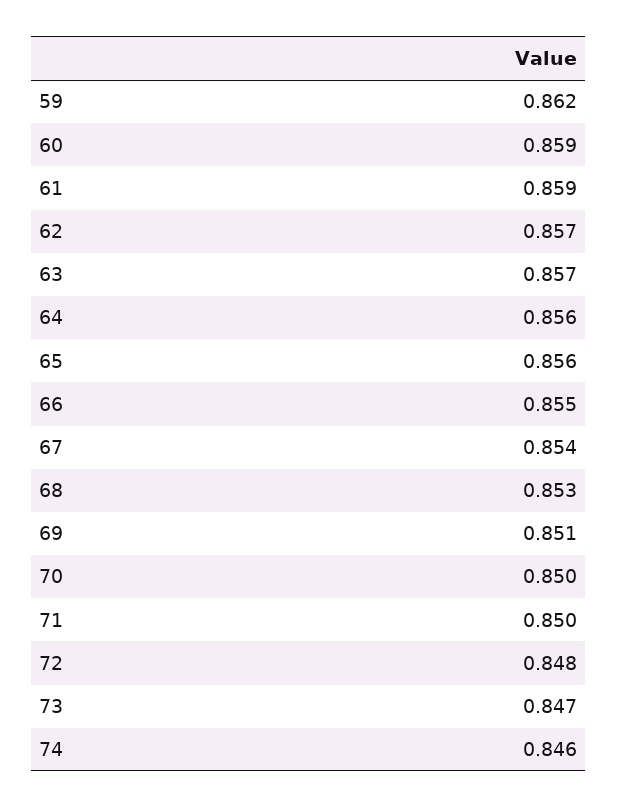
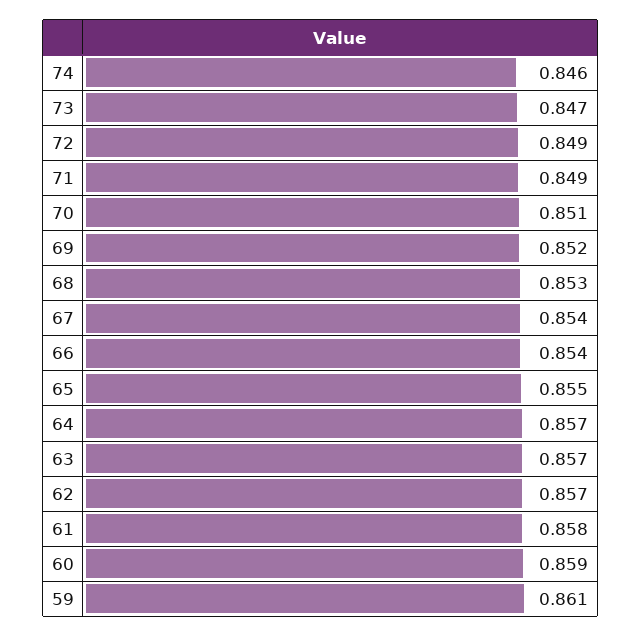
  {
-   "59": 0.862,
+   "59": 0.861,
    "60": 0.859,
-   "61": 0.859,
+   "61": 0.858,
    "62": 0.857,
    "63": 0.857,
-   "64": 0.856,
+   "64": 0.857,
-   "65": 0.856,
+   "65": 0.855,
-   "66": 0.855,
+   "66": 0.854,
    "67": 0.854,
    "68": 0.853,
-   "69": 0.851,
+   "69": 0.852,
-   "70": 0.85,
+   "70": 0.851,
-   "71": 0.85,
+   "71": 0.849,
-   "72": 0.848,
+   "72": 0.849,
    "73": 0.847,
    "74": 0.846
  }

